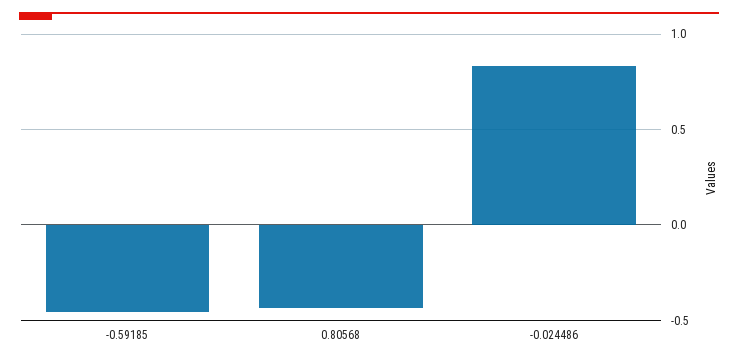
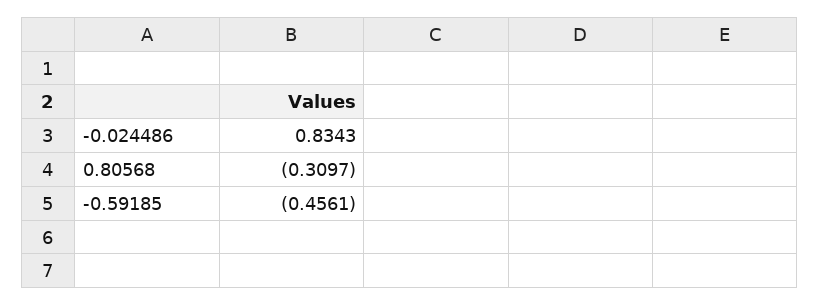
  {
    "-0.59185": -0.4561,
-   "0.80568": -0.45,
+   "0.80568": -0.3097,
    "-0.024486": 0.8343
  }

